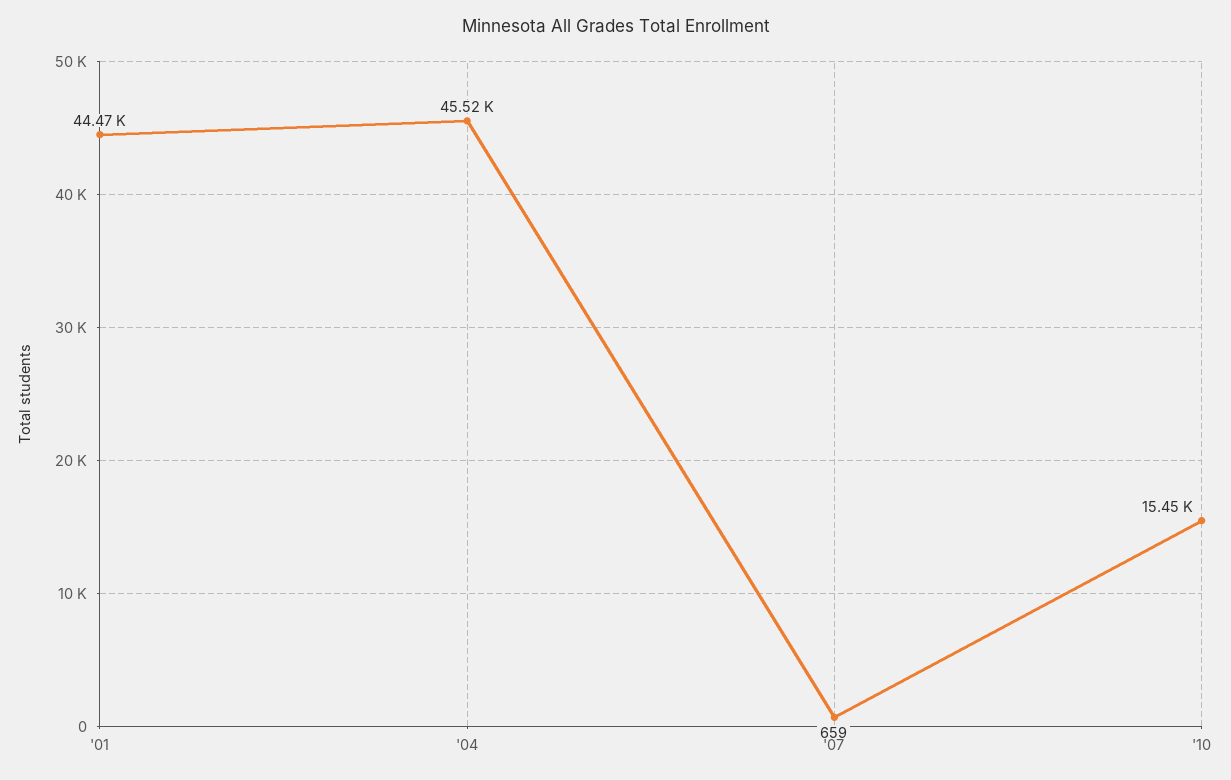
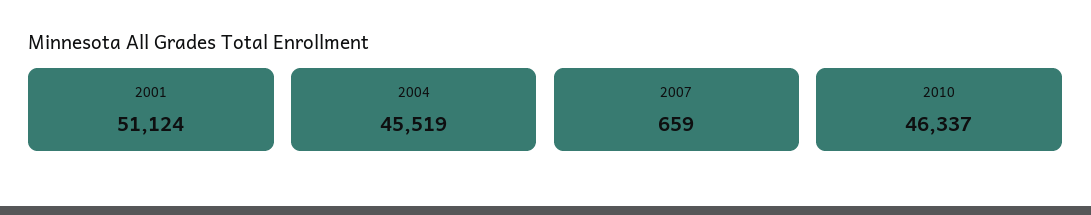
  {
-   "'01": 44470,
+   "'01": 51124,
    "'04": 45519,
    "'07": 659,
-   "'10": 15450
+   "'10": 46337
  }

